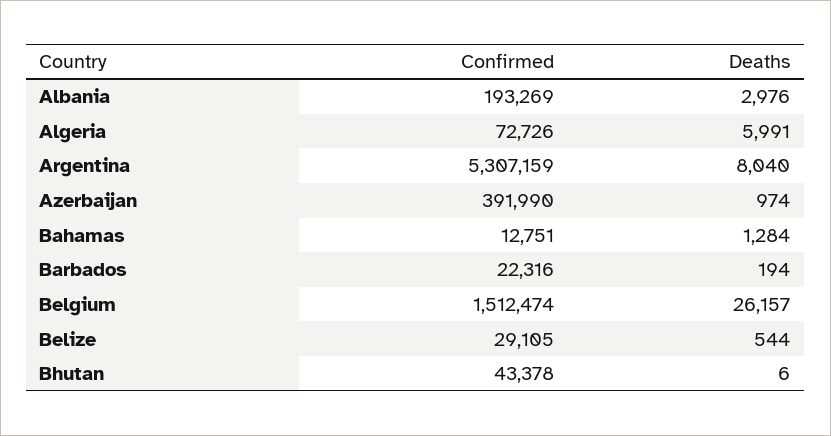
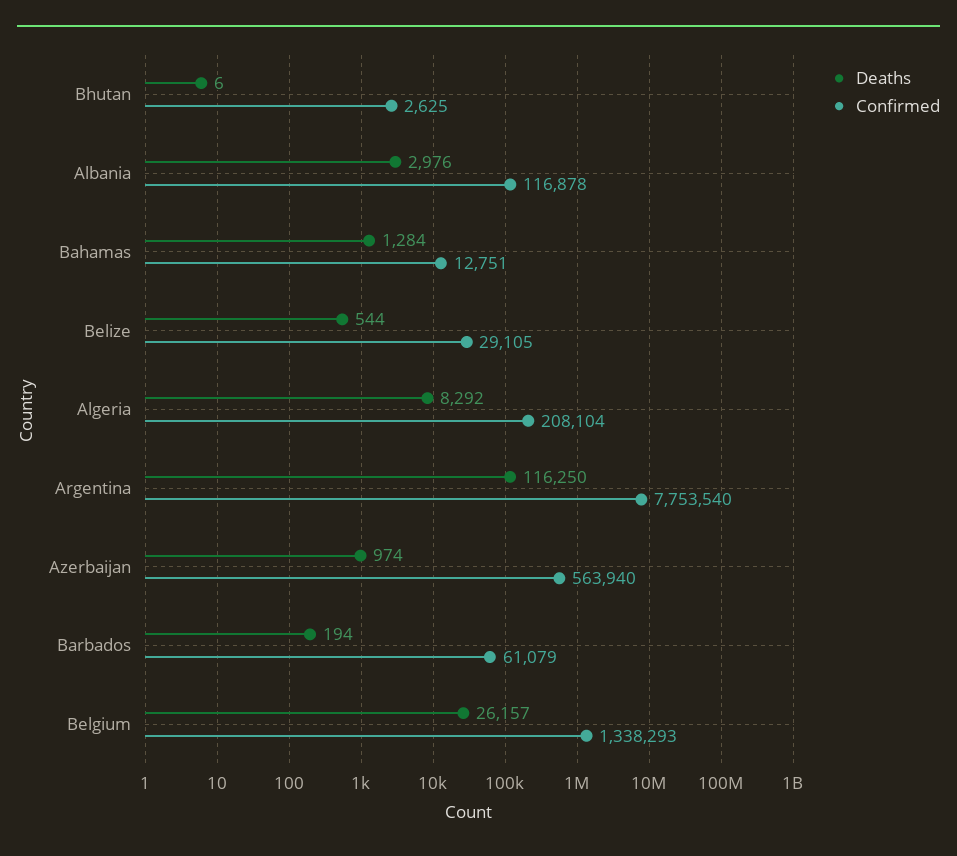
  {
    "Confirmed": {
-     "Albania": 193269,
+     "Albania": 116878,
-     "Algeria": 72726,
+     "Algeria": 208104,
-     "Argentina": 5307159,
+     "Argentina": 7753540,
-     "Azerbaijan": 391990,
+     "Azerbaijan": 563940,
      "Bahamas": 12751,
-     "Barbados": 22316,
+     "Barbados": 61079,
-     "Belgium": 1512474,
+     "Belgium": 1338293,
      "Belize": 29105,
-     "Bhutan": 43378
+     "Bhutan": 2625
    },
    "Deaths": {
      "Albania": 2976,
-     "Algeria": 5991,
+     "Algeria": 8292,
-     "Argentina": 8040,
+     "Argentina": 116250,
      "Azerbaijan": 974,
      "Bahamas": 1284,
      "Barbados": 194,
      "Belgium": 26157,
      "Belize": 544,
      "Bhutan": 6
    }
  }

